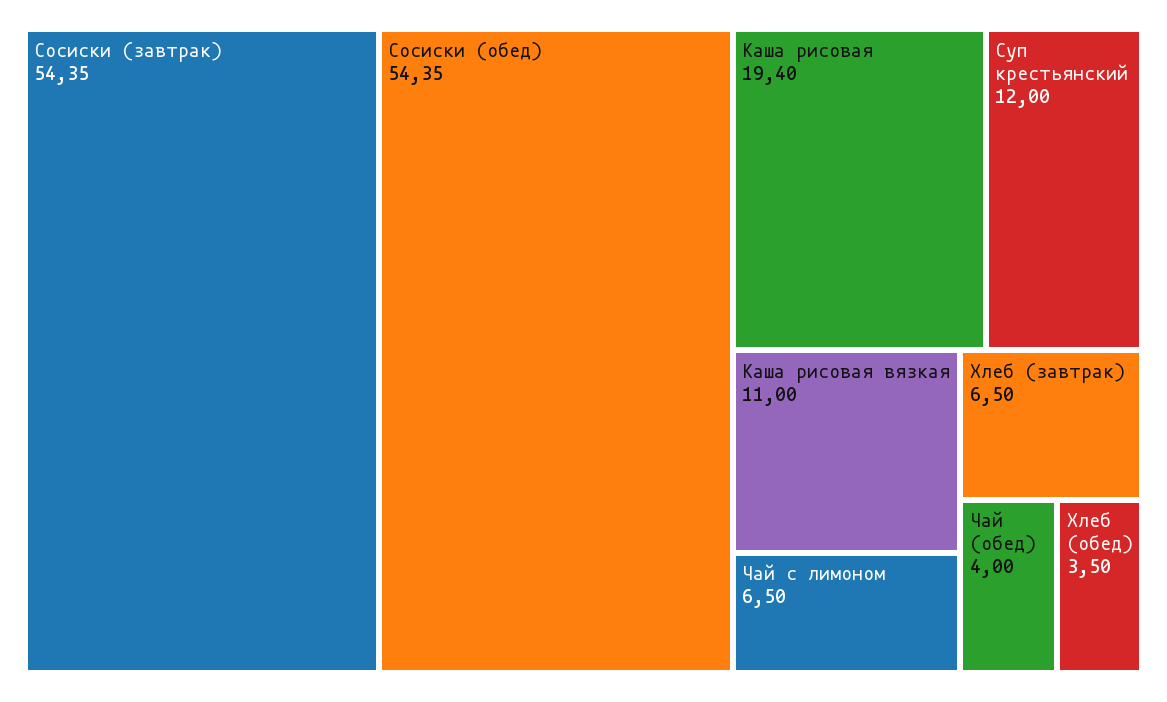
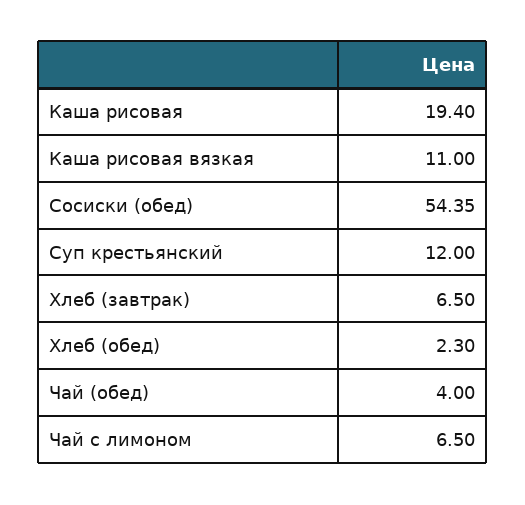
  {
-   "Сосиски (завтрак)": 54.35,
    "Сосиски (обед)": 54.35,
    "Каша рисовая": 19.4,
    "Суп крестьянский": 12,
    "Каша рисовая вязкая": 11,
    "Чай с лимоном": 6.5,
    "Хлеб (завтрак)": 6.5,
    "Чай (обед)": 4,
-   "Хлеб (обед)": 3.5
+   "Хлеб (обед)": 2.3
  }

